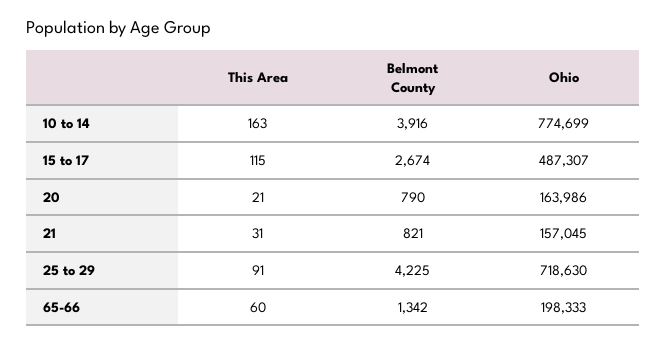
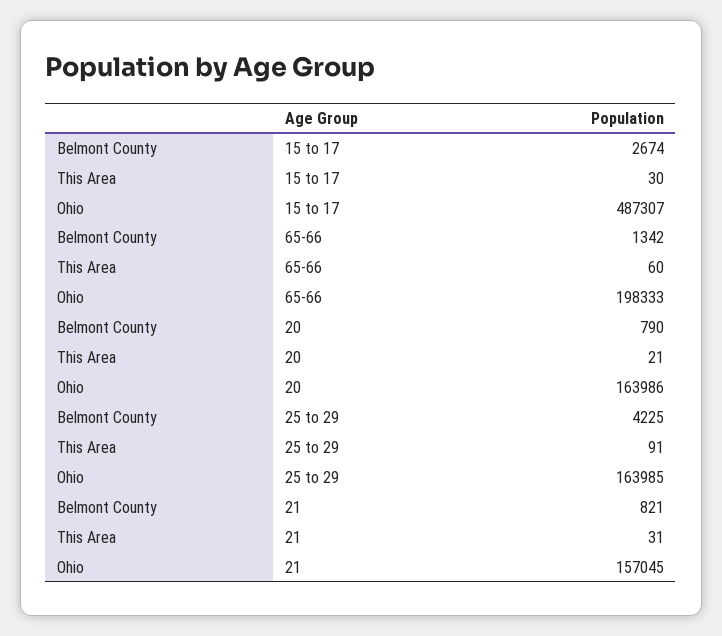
  {
    "This Area": {
-     "10 to 14": 163,
-     "15 to 17": 115,
+     "15 to 17": 30,
      "20": 21,
      "21": 31,
      "25 to 29": 91,
      "65-66": 60
    },
    "Belmont County": {
-     "10 to 14": 3916,
      "15 to 17": 2674,
      "20": 790,
      "21": 821,
      "25 to 29": 4225,
      "65-66": 1342
    },
    "Ohio": {
-     "10 to 14": 774699,
      "15 to 17": 487307,
      "20": 163986,
      "21": 157045,
-     "25 to 29": 718630,
+     "25 to 29": 163985,
      "65-66": 198333
    }
  }

